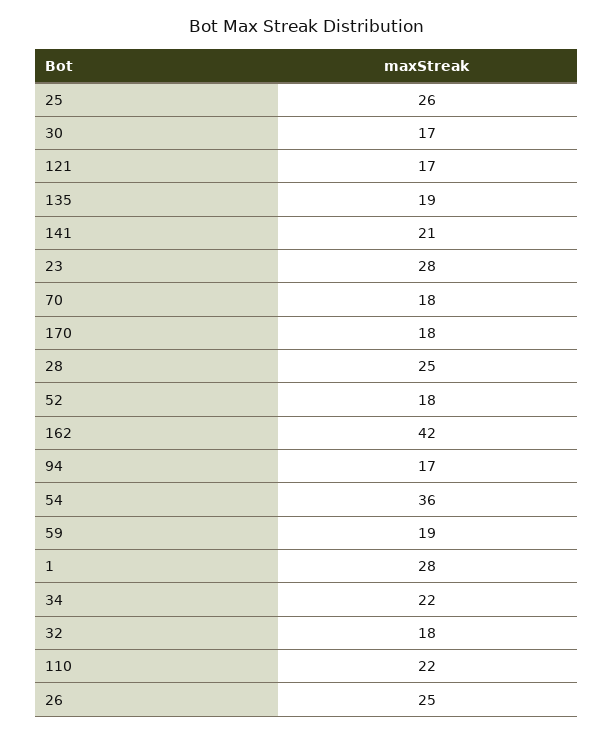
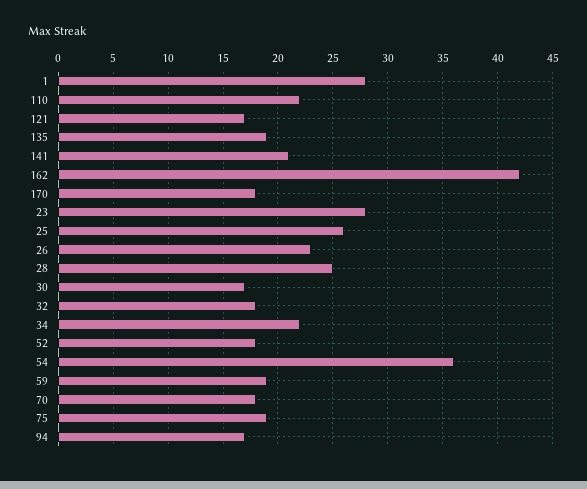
  {
    "25": 26,
    "30": 17,
    "121": 17,
    "135": 19,
    "141": 21,
    "23": 28,
    "70": 18,
    "170": 18,
    "28": 25,
    "52": 18,
    "162": 42,
    "94": 17,
    "54": 36,
    "59": 19,
    "1": 28,
    "34": 22,
    "32": 18,
    "110": 22,
-   "26": 25
+   "26": 23,
+   "75": 19
  }

